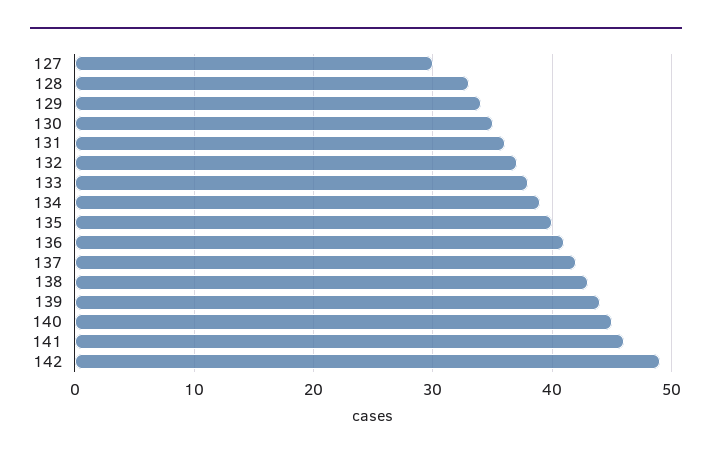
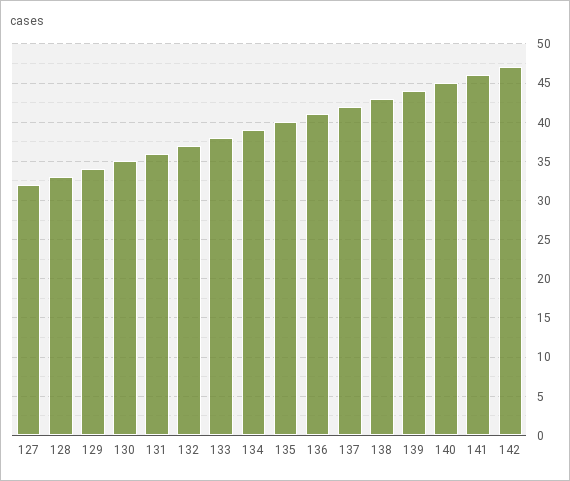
  {
-   "127": 30,
+   "127": 32,
    "128": 33,
    "129": 34,
    "130": 35,
    "131": 36,
    "132": 37,
    "133": 38,
    "134": 39,
    "135": 40,
    "136": 41,
    "137": 42,
    "138": 43,
    "139": 44,
    "140": 45,
    "141": 46,
-   "142": 49
+   "142": 47
  }

